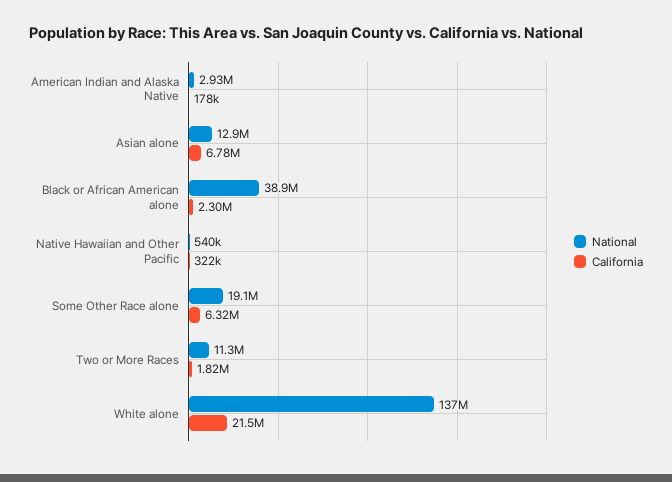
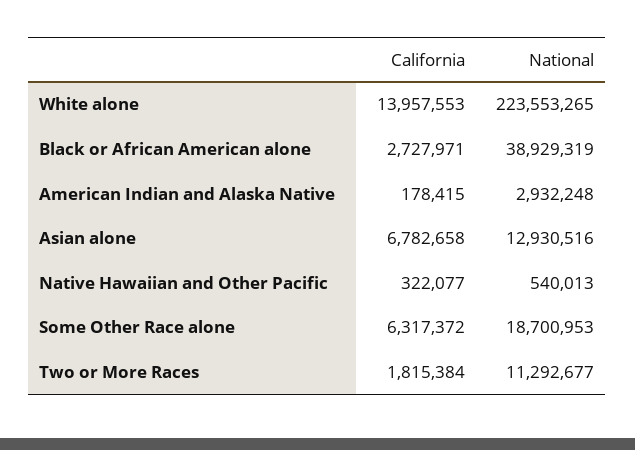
  {
    "National": {
      "American Indian and Alaska Native": 2932248,
      "Asian alone": 12930516,
      "Black or African American alone": 38929319,
      "Native Hawaiian and Other Pacific": 540013,
-     "Some Other Race alone": 19100000,
+     "Some Other Race alone": 18700953,
      "Two or More Races": 11292677,
-     "White alone": 137000000
+     "White alone": 223553265
    },
    "California": {
      "American Indian and Alaska Native": 178415,
      "Asian alone": 6782658,
-     "Black or African American alone": 2300000,
+     "Black or African American alone": 2727971,
      "Native Hawaiian and Other Pacific": 322077,
      "Some Other Race alone": 6317372,
      "Two or More Races": 1815384,
-     "White alone": 21500000
+     "White alone": 13957553
    }
  }

